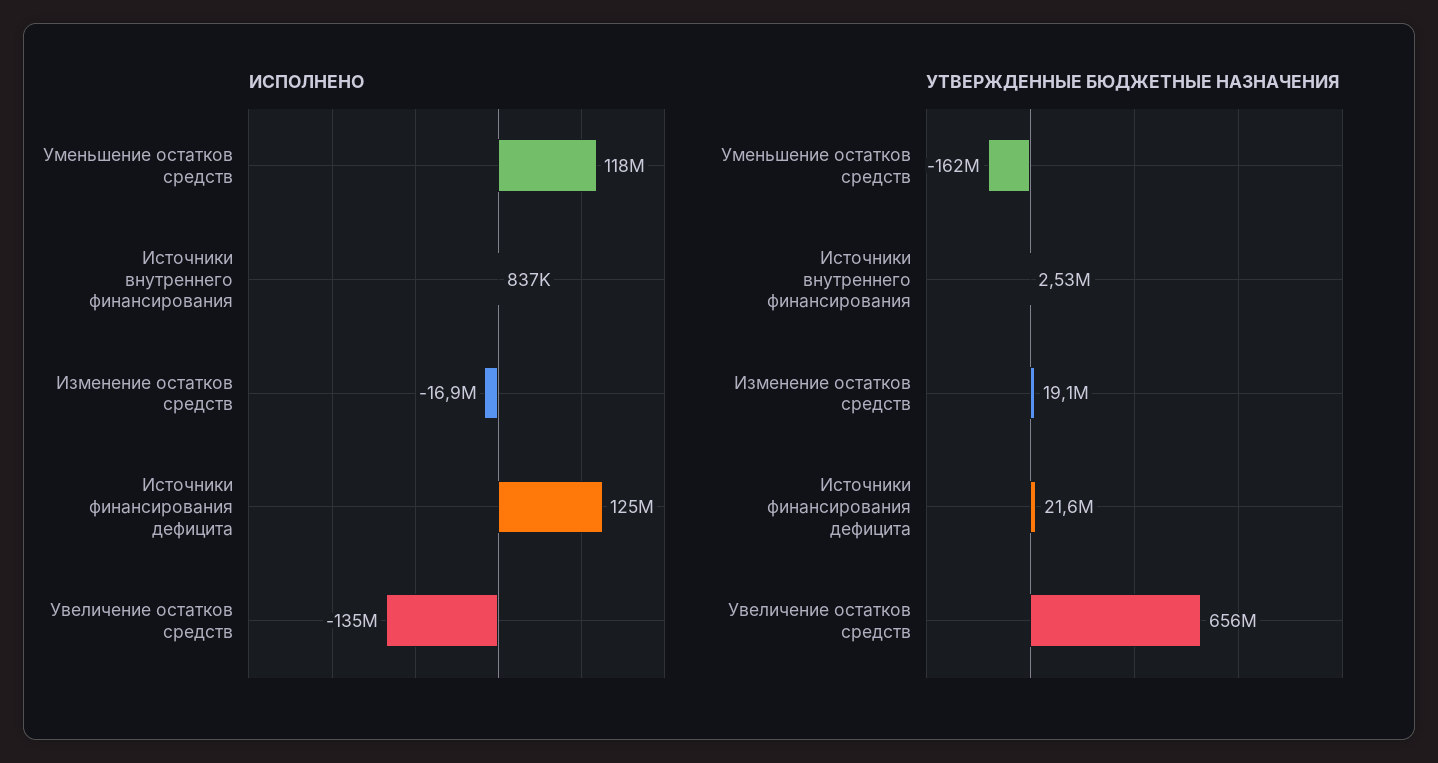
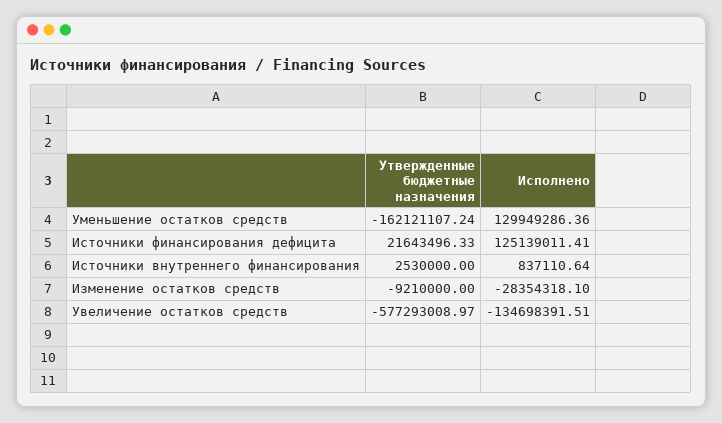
  {
    "ИСПОЛНЕНО": {
-     "Уменьшение остатков средств": 118000000,
+     "Уменьшение остатков средств": 129949286.36,
      "Источники внутреннего финансирования": 837110.64,
-     "Изменение остатков средств": -16900000,
+     "Изменение остатков средств": -28354318.1,
      "Источники финансирования дефицита": 125139011.41,
      "Увеличение остатков средств": -134698391.51
    },
    "УТВЕРЖДЕННЫЕ БЮДЖЕТНЫЕ НАЗНАЧЕНИЯ": {
      "Уменьшение остатков средств": -162121107.24,
      "Источники внутреннего финансирования": 2530000,
-     "Изменение остатков средств": 19100000,
+     "Изменение остатков средств": -9210000,
      "Источники финансирования дефицита": 21643496.33,
-     "Увеличение остатков средств": 656000000
+     "Увеличение остатков средств": -577293008.97
    }
  }

